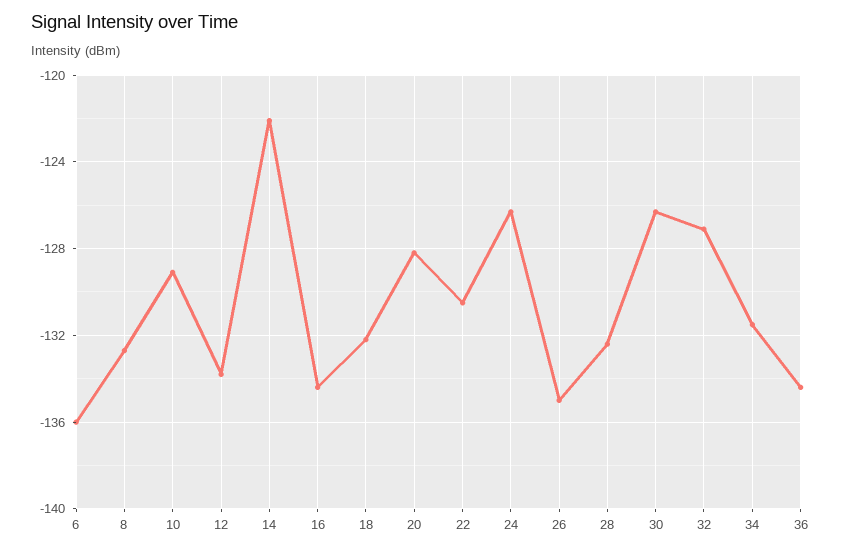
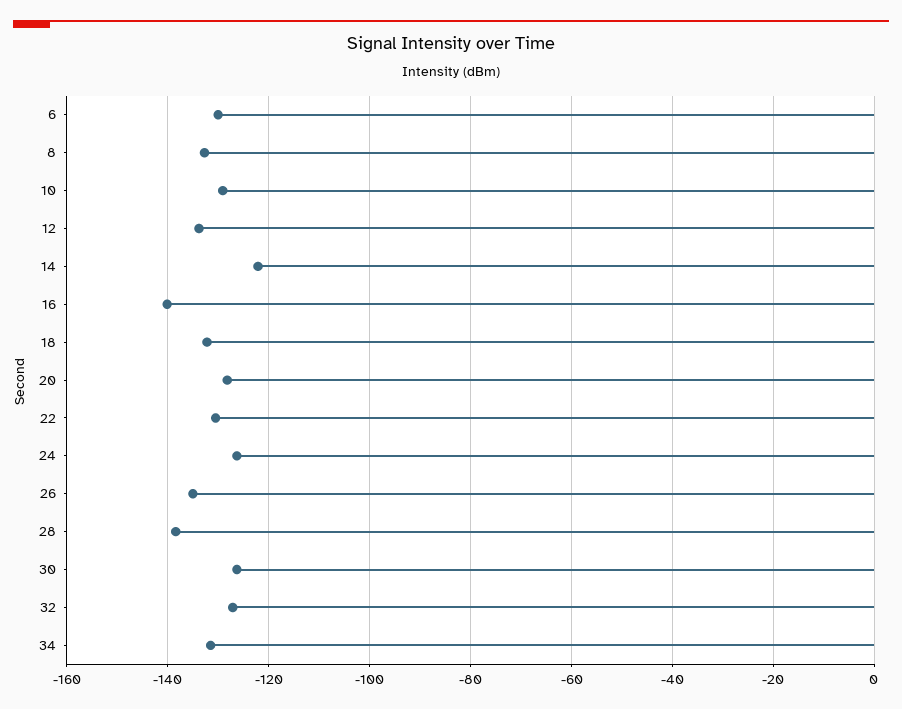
  {
-   "6": -136,
+   "6": -130,
    "8": -132.5,
    "10": -129,
    "12": -134,
    "14": -122,
-   "16": -134.5,
+   "16": -140,
    "18": -132,
    "20": -128,
    "22": -130.5,
    "24": -126.5,
    "26": -135,
-   "28": -132.5,
+   "28": -138,
    "30": -126.5,
    "32": -127,
-   "34": -131.5,
+   "34": -131.5
-   "36": -134.5
  }

